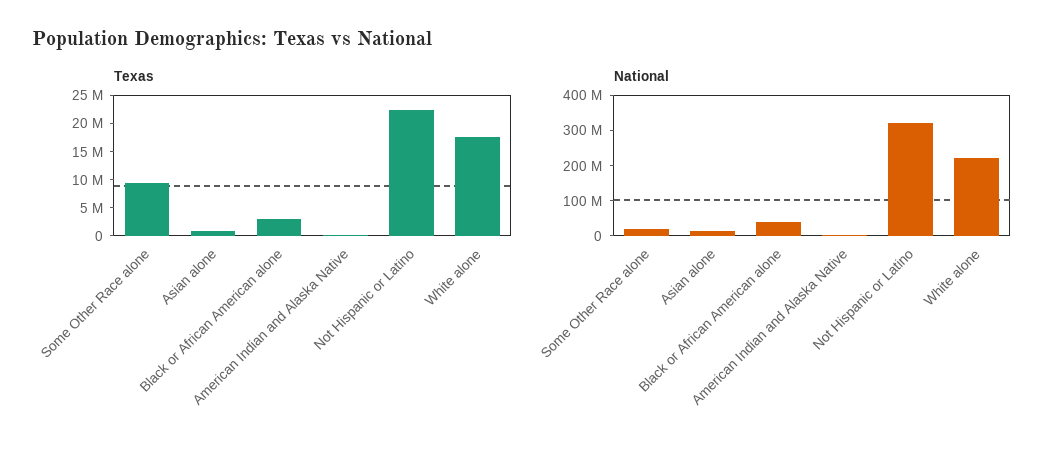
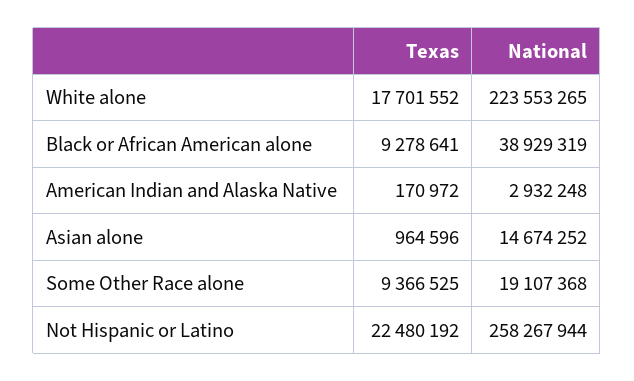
  {
    "Texas": {
      "Some Other Race alone": 9366525,
      "Asian alone": 964596,
-     "Black or African American alone": 2500000,
+     "Black or African American alone": 9278641,
      "American Indian and Alaska Native": 170972,
      "Not Hispanic or Latino": 22480192,
      "White alone": 17701552
    },
    "National": {
      "Some Other Race alone": 19107368,
      "Asian alone": 14674252,
      "Black or African American alone": 38929319,
      "American Indian and Alaska Native": 2932248,
-     "Not Hispanic or Latino": 325000000,
+     "Not Hispanic or Latino": 258267944,
      "White alone": 223553265
    }
  }

